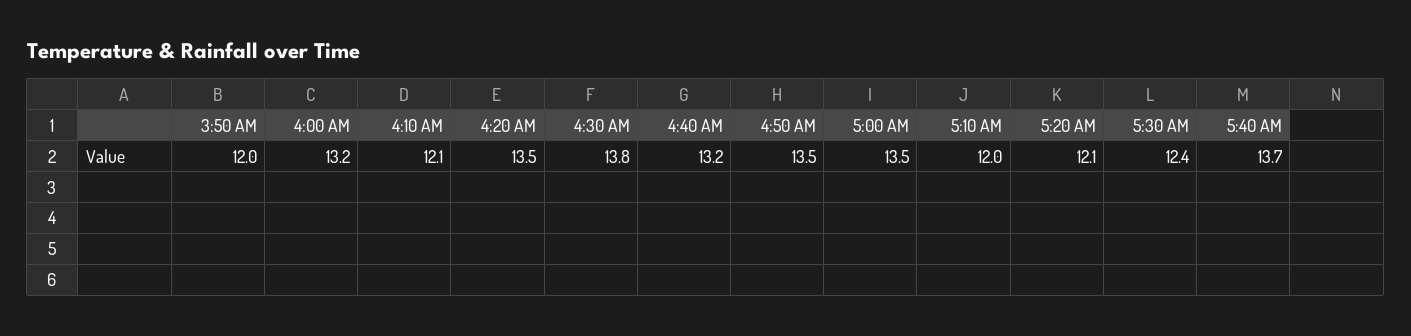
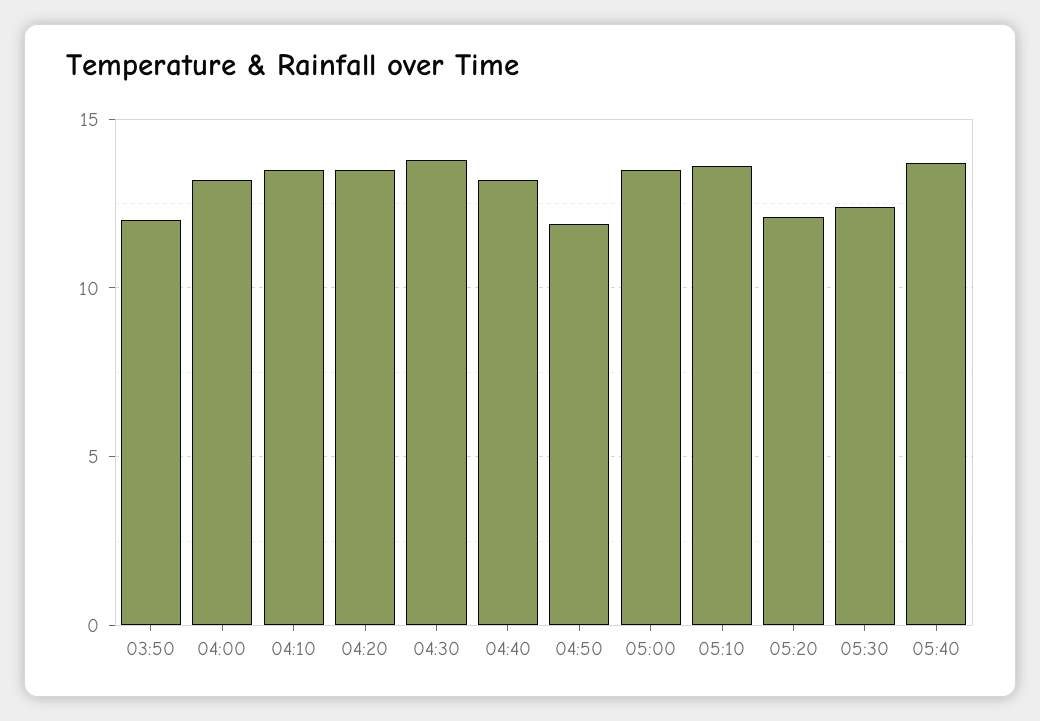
  {
    "3:50 AM": 12,
    "4:00 AM": 13.2,
-   "4:10 AM": 12.1,
+   "4:10 AM": 13.5,
    "4:20 AM": 13.5,
    "4:30 AM": 13.8,
    "4:40 AM": 13.2,
-   "4:50 AM": 13.5,
+   "4:50 AM": 12,
    "5:00 AM": 13.5,
-   "5:10 AM": 12,
+   "5:10 AM": 13.5,
    "5:20 AM": 12.1,
    "5:30 AM": 12.4,
    "5:40 AM": 13.7
  }

